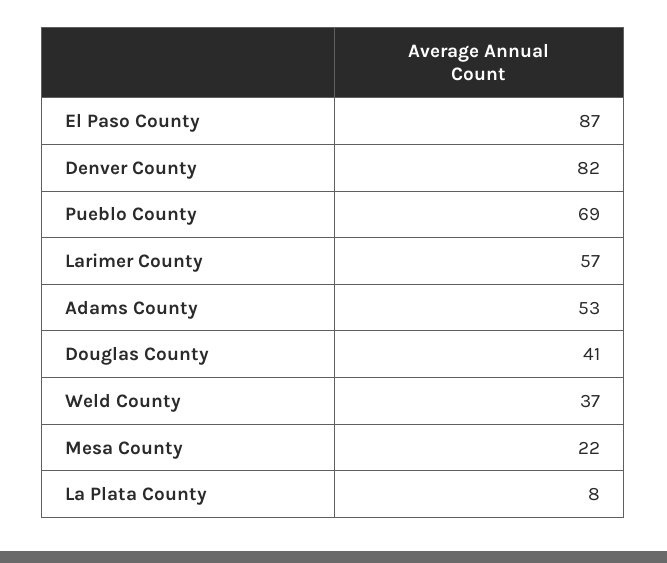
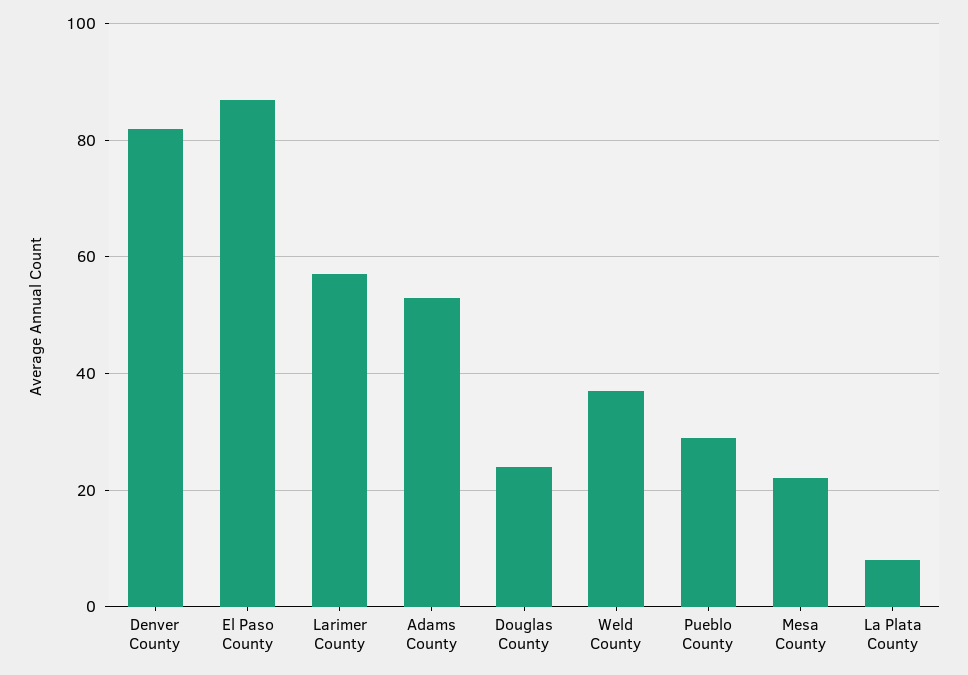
  {
    "El Paso County": 87,
    "Denver County": 82,
-   "Pueblo County": 69,
+   "Pueblo County": 30,
    "Larimer County": 57,
    "Adams County": 53,
-   "Douglas County": 41,
+   "Douglas County": 25,
    "Weld County": 37,
    "Mesa County": 22,
    "La Plata County": 8
  }

